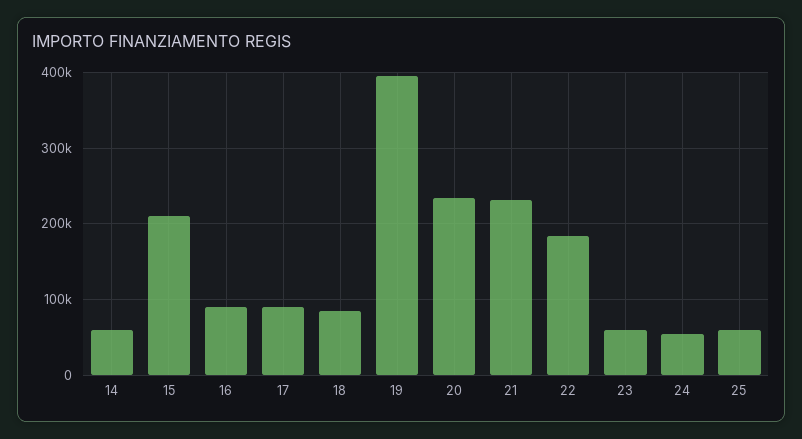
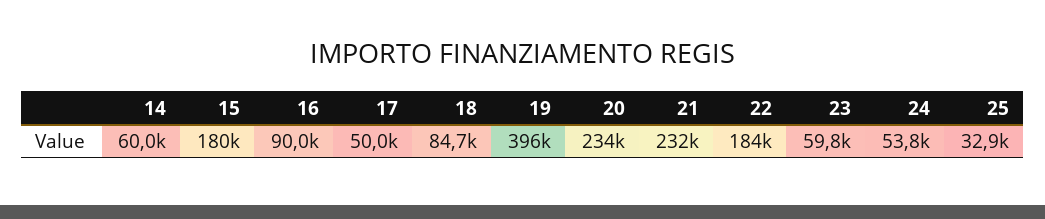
  {
    "14": 60000,
-   "15": 210000,
+   "15": 180000,
    "16": 90000,
-   "17": 90000,
+   "17": 50000,
    "18": 84700,
    "19": 396000,
    "20": 234000,
    "21": 232000,
    "22": 184000,
    "23": 59800,
    "24": 53800,
-   "25": 60000
+   "25": 32900
  }

